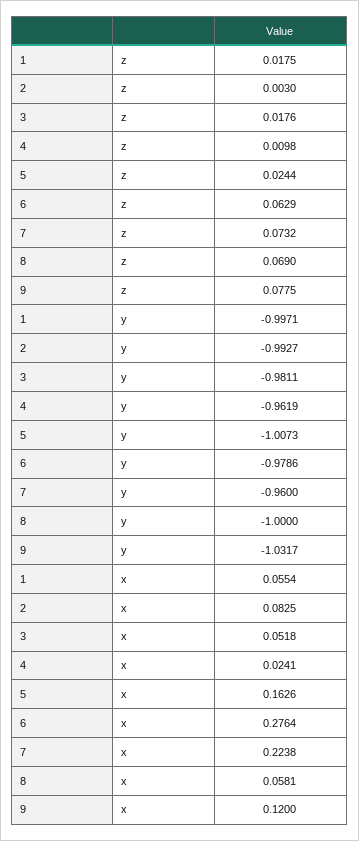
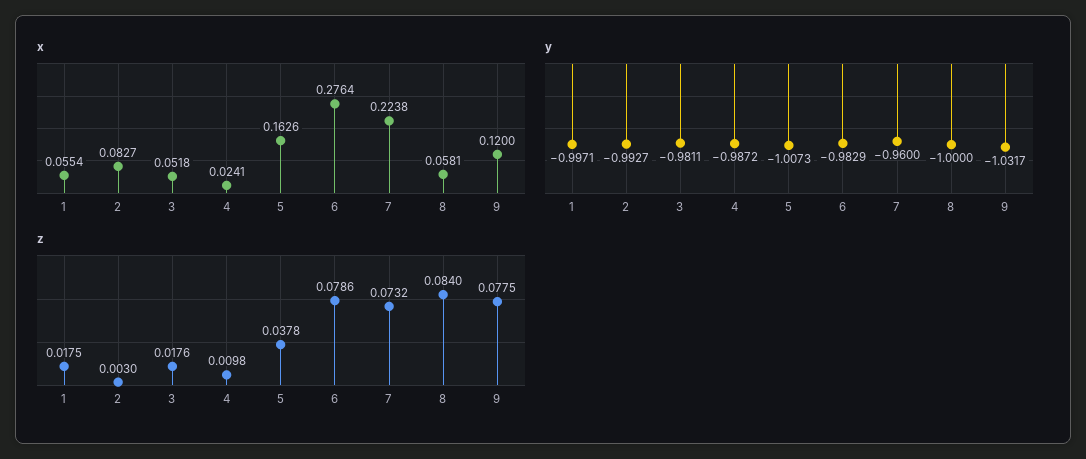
  {
    "z": {
      "1": 0.0175,
      "2": 0.003,
      "3": 0.0176,
      "4": 0.0098,
-     "5": 0.0244,
+     "5": 0.0378,
-     "6": 0.0629,
+     "6": 0.0786,
      "7": 0.0732,
-     "8": 0.069,
+     "8": 0.084,
      "9": 0.0775
    },
    "y": {
      "1": -0.9971,
      "2": -0.9927,
      "3": -0.9811,
-     "4": -0.9619,
+     "4": -0.9872,
      "5": -1.0073,
-     "6": -0.9786,
+     "6": -0.9829,
      "7": -0.96,
      "8": -1,
      "9": -1.0317
    },
    "x": {
      "1": 0.0554,
-     "2": 0.0825,
+     "2": 0.0827,
      "3": 0.0518,
      "4": 0.0241,
      "5": 0.1626,
      "6": 0.2764,
      "7": 0.2238,
      "8": 0.0581,
      "9": 0.12
    }
  }

